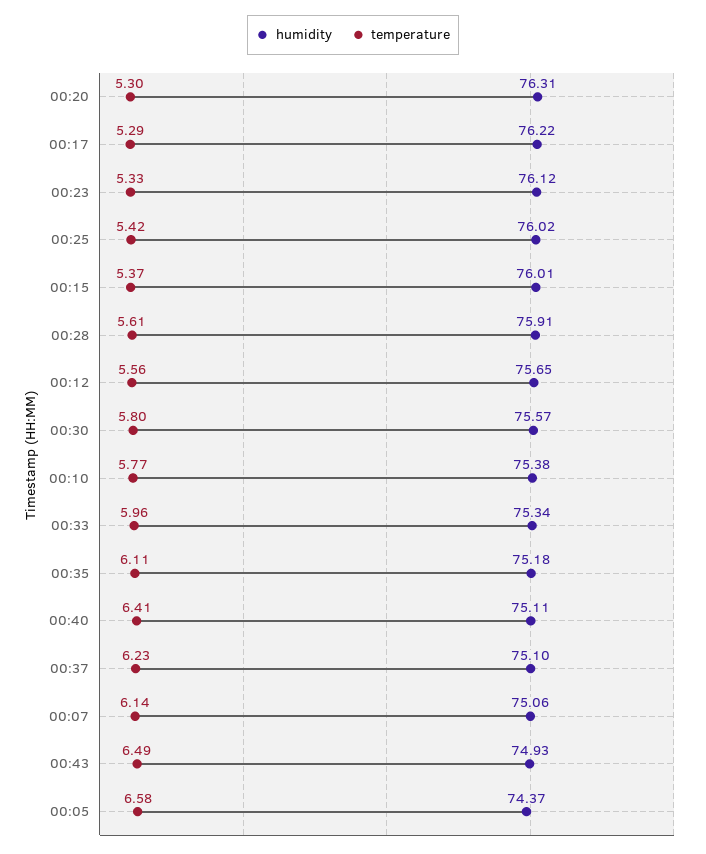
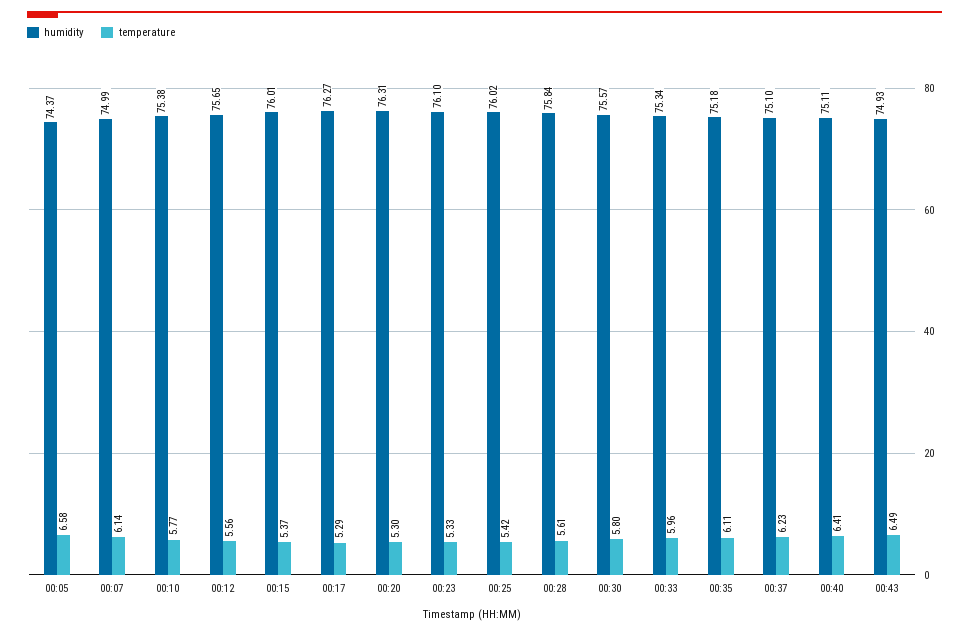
  {
    "humidity": {
      "00:20": 76.31,
-     "00:17": 76.22,
+     "00:17": 76.27,
-     "00:23": 76.12,
+     "00:23": 76.1,
      "00:25": 76.02,
      "00:15": 76.01,
-     "00:28": 75.91,
+     "00:28": 75.84,
      "00:12": 75.65,
      "00:30": 75.57,
      "00:10": 75.38,
      "00:33": 75.34,
      "00:35": 75.18,
      "00:40": 75.11,
      "00:37": 75.1,
-     "00:07": 75.06,
+     "00:07": 74.99,
      "00:43": 74.93,
      "00:05": 74.37
    },
    "temperature": {
      "00:20": 5.3,
      "00:17": 5.29,
      "00:23": 5.33,
      "00:25": 5.42,
      "00:15": 5.37,
      "00:28": 5.61,
      "00:12": 5.56,
      "00:30": 5.8,
      "00:10": 5.77,
      "00:33": 5.96,
      "00:35": 6.11,
      "00:40": 6.41,
      "00:37": 6.23,
      "00:07": 6.14,
      "00:43": 6.49,
      "00:05": 6.58
    }
  }

